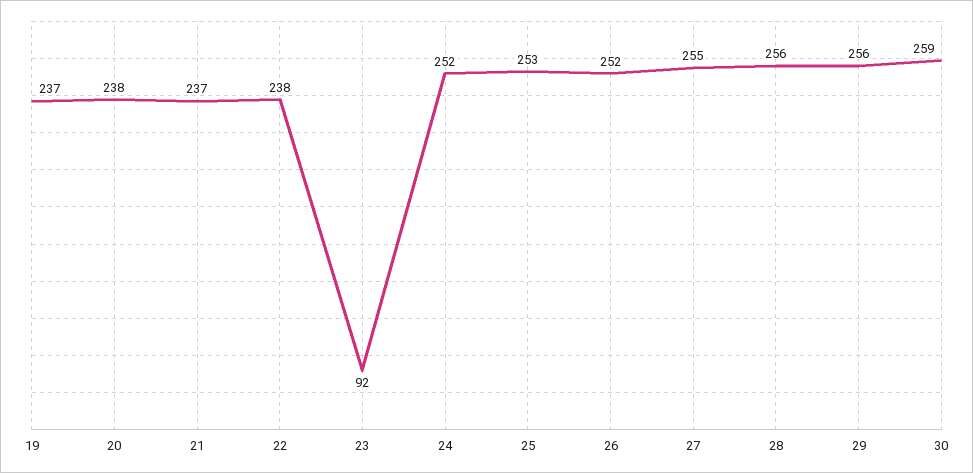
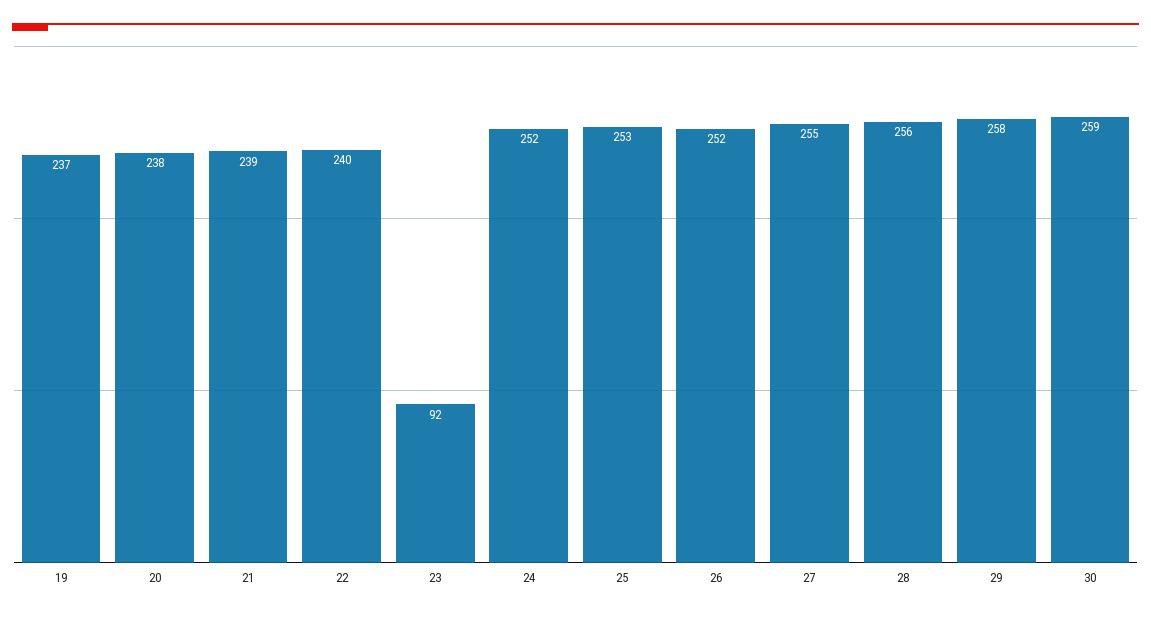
  {
    "19": 237,
    "20": 238,
-   "21": 237,
+   "21": 239,
-   "22": 238,
+   "22": 240,
    "23": 92,
    "24": 252,
    "25": 253,
    "26": 252,
    "27": 255,
    "28": 256,
-   "29": 256,
+   "29": 258,
    "30": 259
  }

